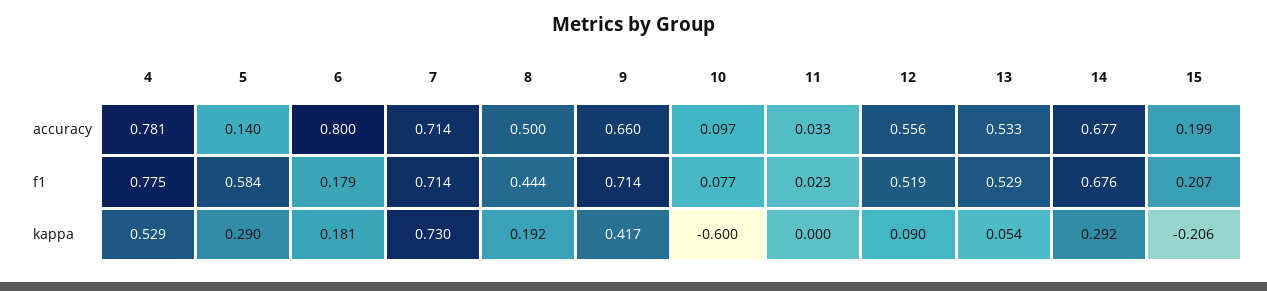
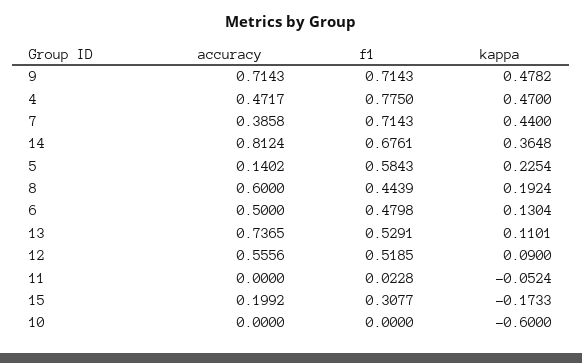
  {
    "4": {
-     "accuracy": 0.781,
+     "accuracy": 0.4717,
      "f1": 0.775,
-     "kappa": 0.529
+     "kappa": 0.47
    },
    "5": {
      "accuracy": 0.1402,
      "f1": 0.5843,
-     "kappa": 0.29
+     "kappa": 0.2254
    },
    "6": {
-     "accuracy": 0.8,
+     "accuracy": 0.5,
-     "f1": 0.179,
+     "f1": 0.4798,
-     "kappa": 0.181
+     "kappa": 0.1304
    },
    "7": {
-     "accuracy": 0.714,
+     "accuracy": 0.3858,
      "f1": 0.7143,
-     "kappa": 0.73
+     "kappa": 0.44
    },
    "8": {
-     "accuracy": 0.5,
+     "accuracy": 0.6,
      "f1": 0.4439,
      "kappa": 0.1924
    },
    "9": {
-     "accuracy": 0.66,
+     "accuracy": 0.7143,
      "f1": 0.7143,
-     "kappa": 0.417
+     "kappa": 0.4782
    },
    "10": {
-     "accuracy": 0.097,
+     "accuracy": 0,
-     "f1": 0.077,
+     "f1": 0,
      "kappa": -0.6
    },
    "11": {
-     "accuracy": 0.033,
+     "accuracy": 0,
      "f1": 0.0228,
-     "kappa": 0
+     "kappa": -0.0524
    },
    "12": {
      "accuracy": 0.5556,
      "f1": 0.5185,
      "kappa": 0.09
    },
    "13": {
-     "accuracy": 0.533,
+     "accuracy": 0.7365,
      "f1": 0.5291,
-     "kappa": 0.054
+     "kappa": 0.1101
    },
    "14": {
-     "accuracy": 0.677,
+     "accuracy": 0.8124,
      "f1": 0.6761,
-     "kappa": 0.292
+     "kappa": 0.3648
    },
    "15": {
      "accuracy": 0.1992,
-     "f1": 0.207,
+     "f1": 0.3077,
-     "kappa": -0.206
+     "kappa": -0.1733
    }
  }

